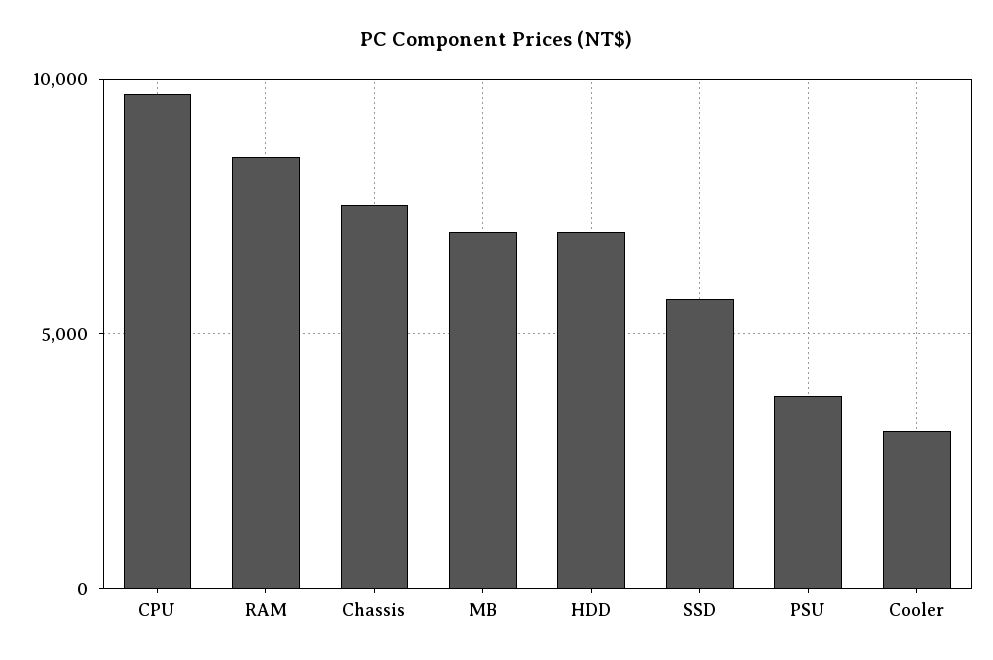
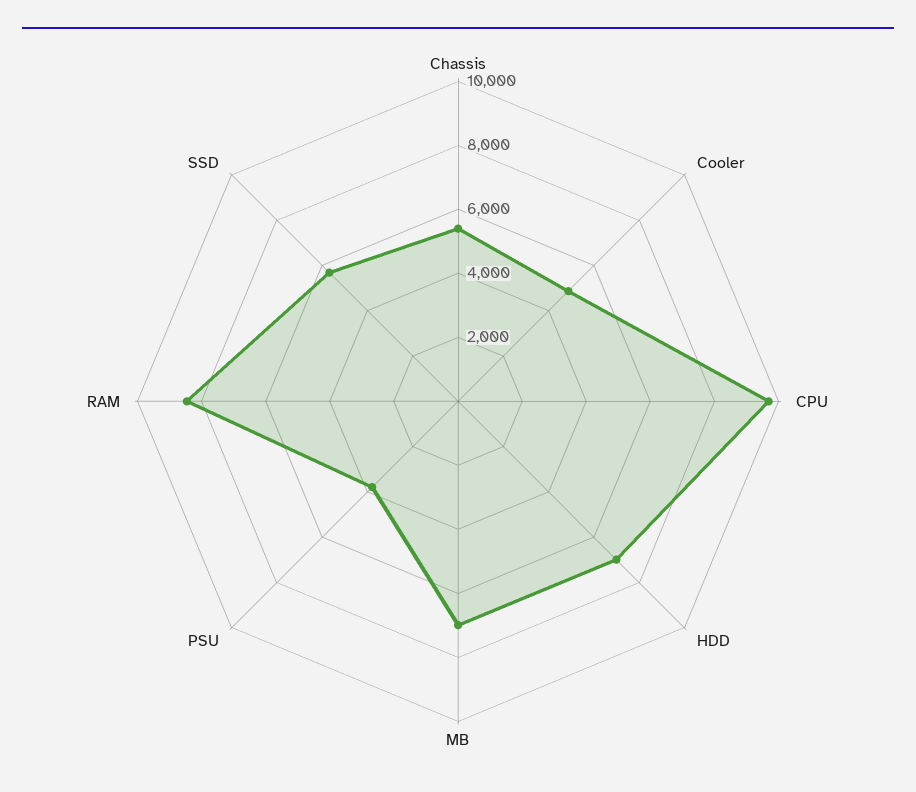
  {
    "CPU": 9500,
    "RAM": 8500,
-   "Chassis": 7500,
+   "Chassis": 5500,
    "MB": 7000,
    "HDD": 7000,
    "SSD": 5500,
    "PSU": 4000,
-   "Cooler": 3000
+   "Cooler": 5000
  }

